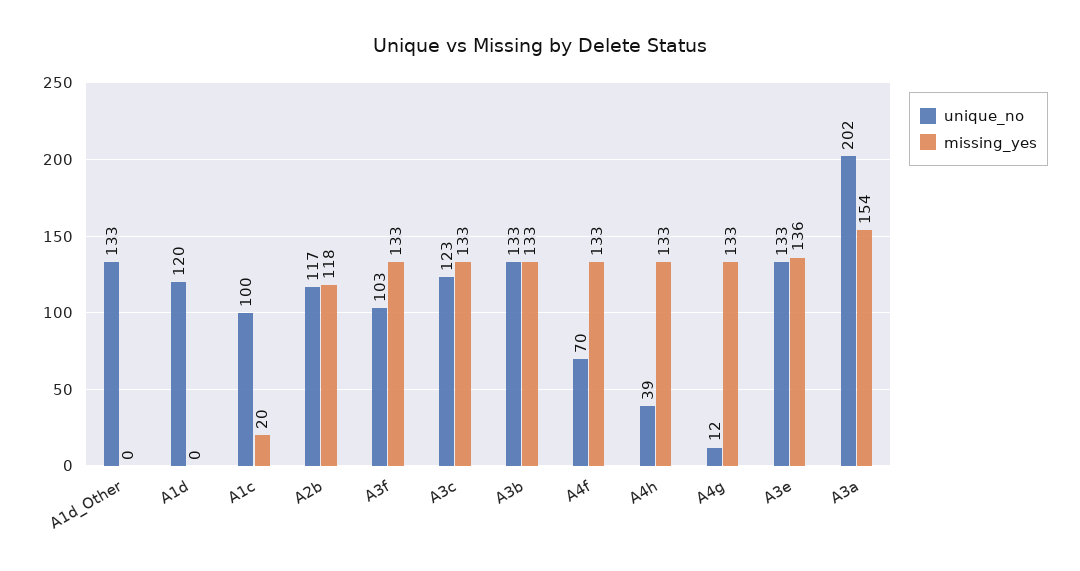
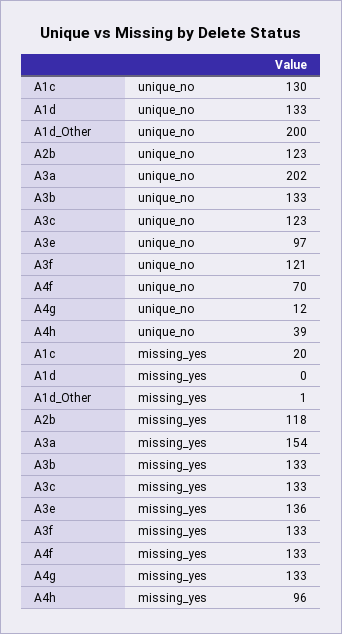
  {
    "unique_no": {
-     "A1d_Other": 133,
+     "A1d_Other": 200,
-     "A1d": 120,
+     "A1d": 133,
-     "A1c": 100,
+     "A1c": 130,
-     "A2b": 117,
+     "A2b": 123,
-     "A3f": 103,
+     "A3f": 121,
      "A3c": 123,
      "A3b": 133,
      "A4f": 70,
      "A4h": 39,
      "A4g": 12,
-     "A3e": 133,
+     "A3e": 97,
      "A3a": 202
    },
    "missing_yes": {
-     "A1d_Other": 0,
+     "A1d_Other": 1,
      "A1d": 0,
      "A1c": 20,
      "A2b": 118,
      "A3f": 133,
      "A3c": 133,
      "A3b": 133,
      "A4f": 133,
-     "A4h": 133,
+     "A4h": 96,
      "A4g": 133,
      "A3e": 136,
      "A3a": 154
    }
  }

